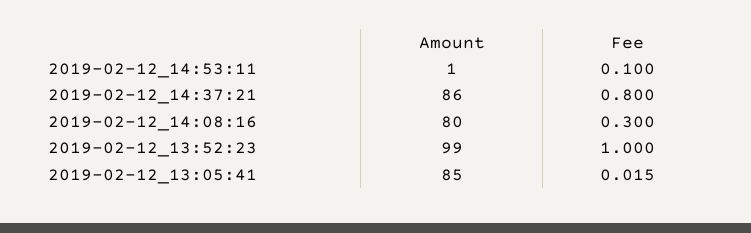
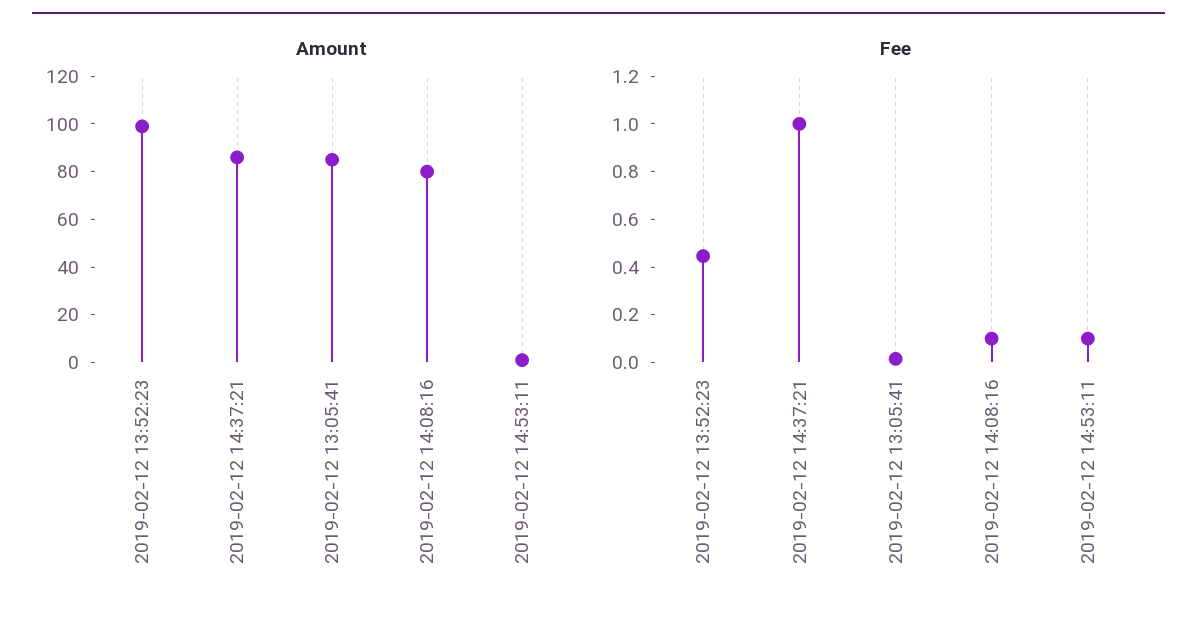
  {
    "Amount": {
      "2019-02-12_14:53:11": 1,
      "2019-02-12_14:37:21": 86,
      "2019-02-12_14:08:16": 80,
      "2019-02-12_13:52:23": 99,
      "2019-02-12_13:05:41": 85
    },
    "Fee": {
      "2019-02-12_14:53:11": 0.1,
-     "2019-02-12_14:37:21": 0.8,
+     "2019-02-12_14:37:21": 1,
-     "2019-02-12_14:08:16": 0.3,
+     "2019-02-12_14:08:16": 0.1,
-     "2019-02-12_13:52:23": 1,
+     "2019-02-12_13:52:23": 0.45,
      "2019-02-12_13:05:41": 0.015
    }
  }

